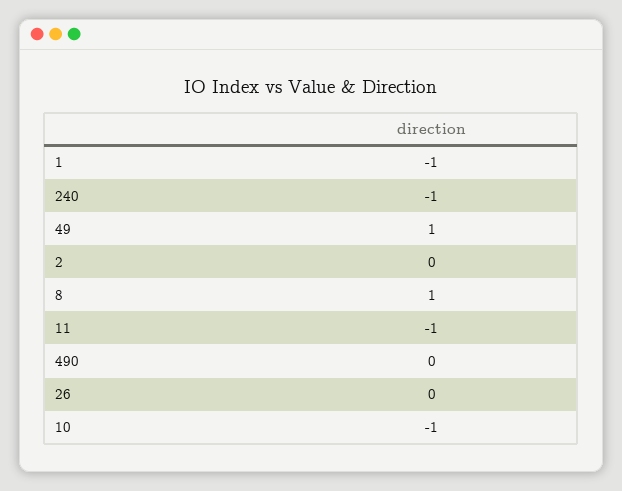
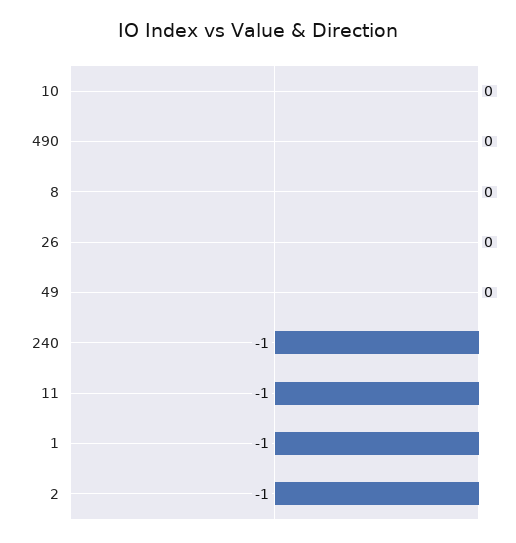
  {
    "1": -1,
    "240": -1,
-   "49": 1,
+   "49": 0,
-   "2": 0,
+   "2": -1,
-   "8": 1,
+   "8": 0,
    "11": -1,
    "490": 0,
    "26": 0,
-   "10": -1
+   "10": 0
  }

